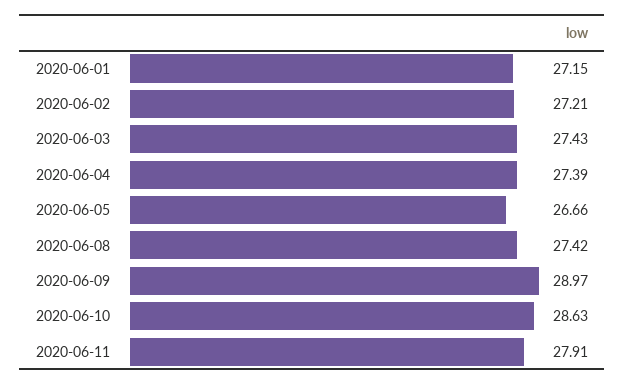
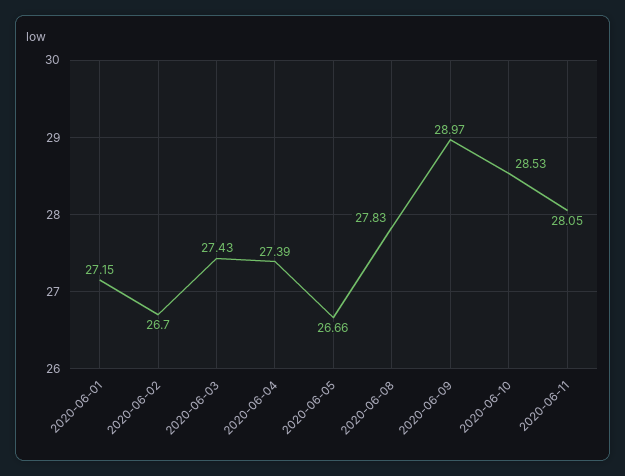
  {
    "2020-06-01": 27.15,
-   "2020-06-02": 27.21,
+   "2020-06-02": 26.7,
    "2020-06-03": 27.43,
    "2020-06-04": 27.39,
    "2020-06-05": 26.66,
-   "2020-06-08": 27.42,
+   "2020-06-08": 27.83,
    "2020-06-09": 28.97,
-   "2020-06-10": 28.63,
+   "2020-06-10": 28.53,
-   "2020-06-11": 27.91
+   "2020-06-11": 28.05
  }

